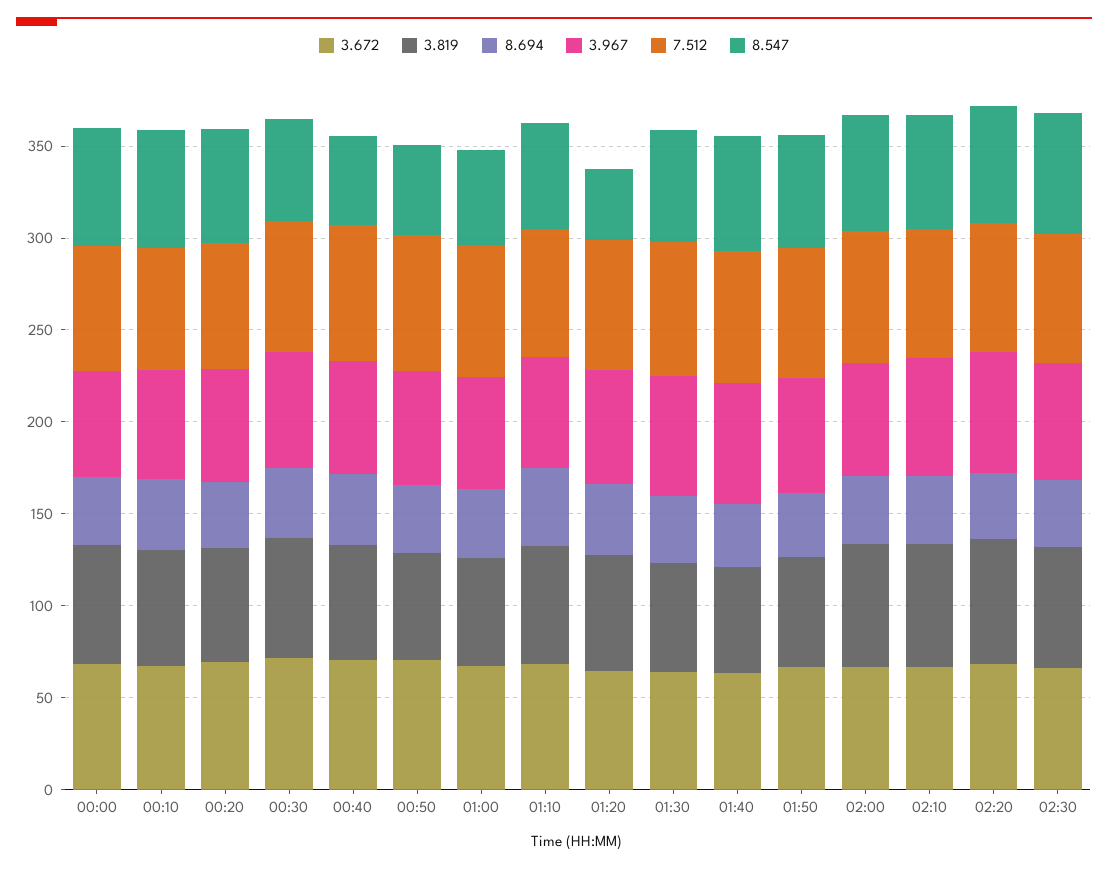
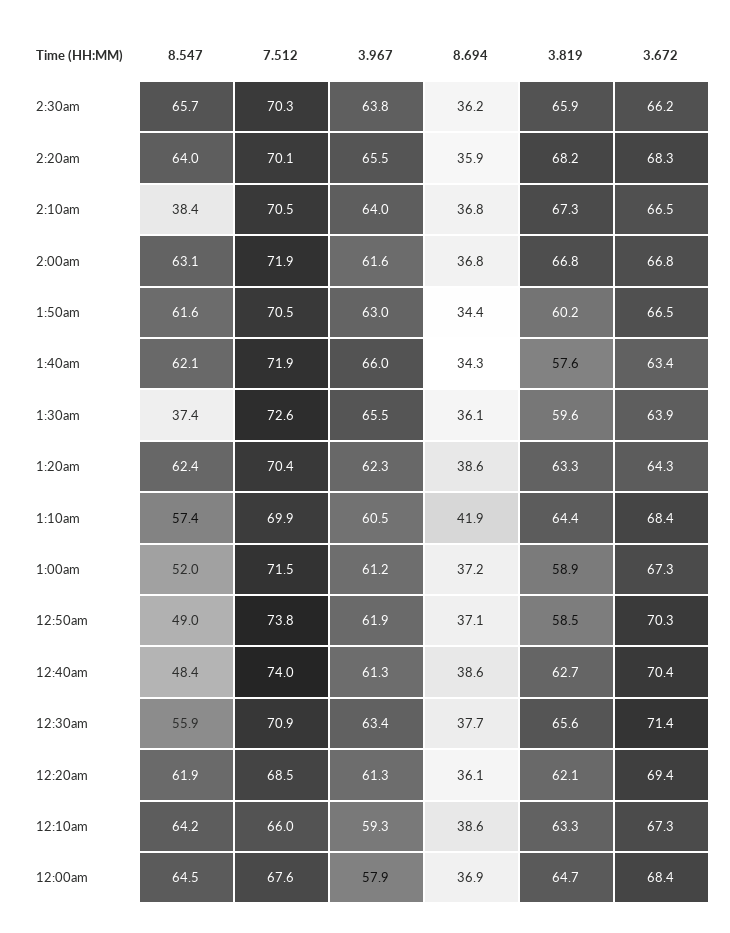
  {
    "3.672": {
      "00:00": 68.4,
      "00:10": 67.3,
      "00:20": 69.4,
      "00:30": 71.4,
      "00:40": 70.4,
      "00:50": 70.3,
      "01:00": 67.3,
      "01:10": 68.4,
      "01:20": 64.3,
      "01:30": 63.9,
      "01:40": 63.4,
      "01:50": 66.5,
      "02:00": 66.8,
      "02:10": 66.5,
      "02:20": 68.3,
      "02:30": 66.2
    },
    "3.819": {
      "00:00": 64.7,
      "00:10": 63.3,
      "00:20": 62.1,
      "00:30": 65.6,
      "00:40": 62.7,
      "00:50": 58.5,
      "01:00": 58.9,
      "01:10": 64.4,
      "01:20": 63.3,
      "01:30": 59.6,
      "01:40": 57.6,
      "01:50": 60.2,
      "02:00": 66.8,
      "02:10": 67.3,
      "02:20": 68.2,
      "02:30": 65.9
    },
    "8.694": {
      "00:00": 36.9,
      "00:10": 38.6,
      "00:20": 36.1,
      "00:30": 37.7,
      "00:40": 38.6,
      "00:50": 37.1,
      "01:00": 37.2,
      "01:10": 41.9,
      "01:20": 38.6,
      "01:30": 36.1,
      "01:40": 34.3,
      "01:50": 34.4,
      "02:00": 36.8,
      "02:10": 36.8,
      "02:20": 35.9,
      "02:30": 36.2
    },
    "3.967": {
      "00:00": 57.9,
      "00:10": 59.3,
      "00:20": 61.3,
      "00:30": 63.4,
      "00:40": 61.3,
      "00:50": 61.9,
      "01:00": 61.2,
      "01:10": 60.5,
      "01:20": 62.3,
      "01:30": 65.5,
      "01:40": 66,
      "01:50": 63,
      "02:00": 61.6,
      "02:10": 64,
      "02:20": 65.5,
      "02:30": 63.8
    },
    "7.512": {
      "00:00": 67.6,
      "00:10": 66,
      "00:20": 68.5,
      "00:30": 70.9,
      "00:40": 74,
      "00:50": 73.8,
      "01:00": 71.5,
      "01:10": 69.9,
      "01:20": 70.4,
      "01:30": 72.6,
      "01:40": 71.9,
      "01:50": 70.5,
      "02:00": 71.9,
      "02:10": 70.5,
      "02:20": 70.1,
      "02:30": 70.3
    },
    "8.547": {
      "00:00": 64.5,
      "00:10": 64.2,
      "00:20": 61.9,
      "00:30": 55.9,
      "00:40": 48.4,
      "00:50": 49,
      "01:00": 52,
      "01:10": 57.4,
-     "01:20": 40,
+     "01:20": 62.4,
-     "01:30": 60,
+     "01:30": 37.4,
      "01:40": 62.1,
      "01:50": 61.6,
      "02:00": 63.1,
-     "02:10": 60,
+     "02:10": 38.4,
      "02:20": 64,
      "02:30": 65.7
    }
  }

